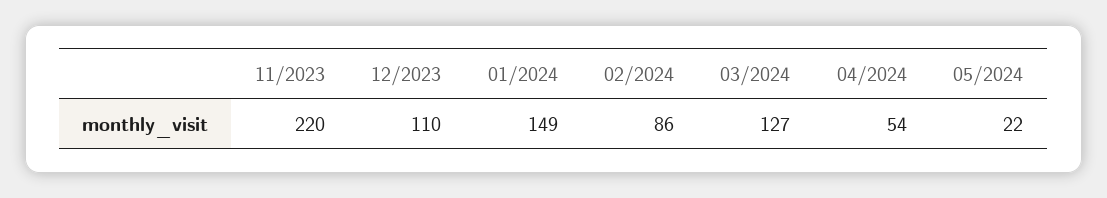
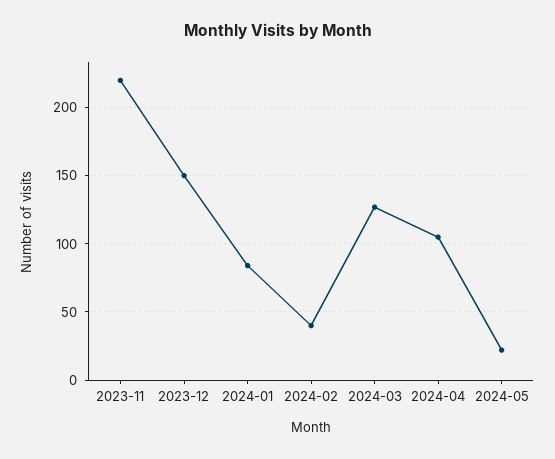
  {
    "11/2023": 220,
-   "12/2023": 110,
+   "12/2023": 150,
-   "01/2024": 149,
+   "01/2024": 85,
-   "02/2024": 86,
+   "02/2024": 40,
    "03/2024": 127,
-   "04/2024": 54,
+   "04/2024": 105,
    "05/2024": 22
  }

